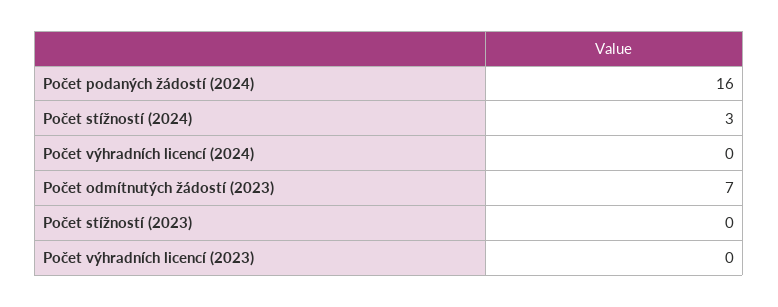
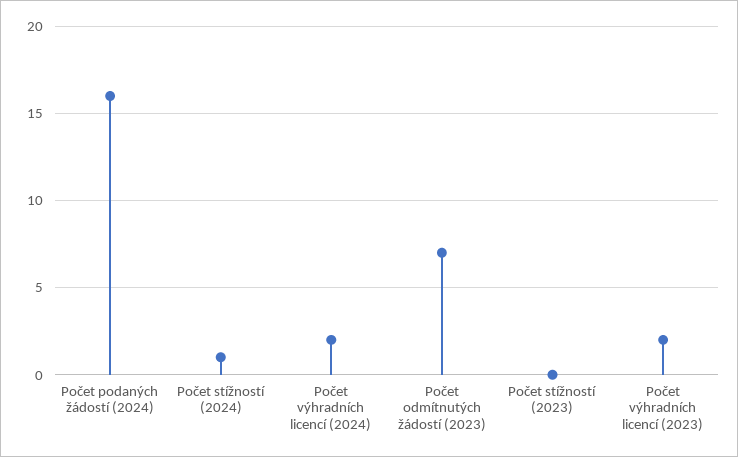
  {
    "Počet podaných žádostí (2024)": 16,
-   "Počet stížností (2024)": 3,
+   "Počet stížností (2024)": 1,
-   "Počet výhradních licencí (2024)": 0,
+   "Počet výhradních licencí (2024)": 2,
    "Počet odmítnutých žádostí (2023)": 7,
    "Počet stížností (2023)": 0,
-   "Počet výhradních licencí (2023)": 0
+   "Počet výhradních licencí (2023)": 2
  }

